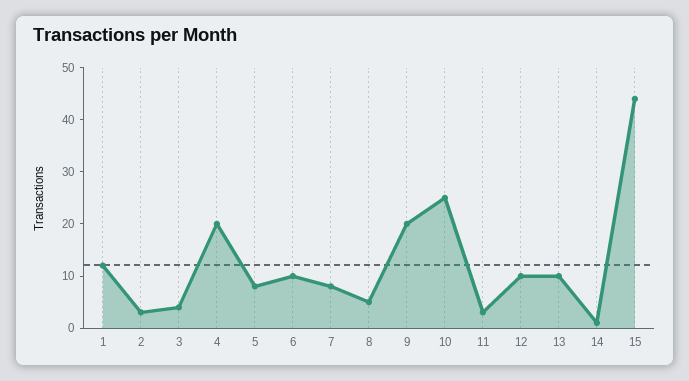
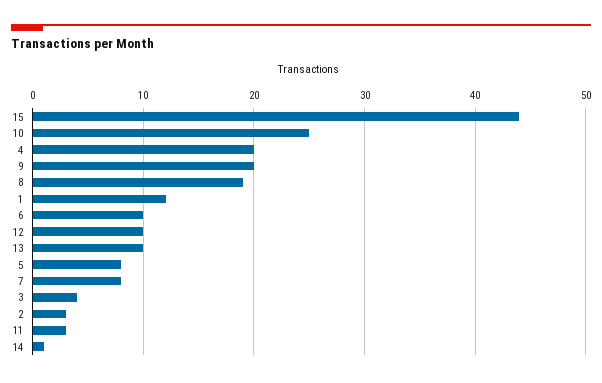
  {
    "1": 12,
    "2": 3,
    "3": 4,
    "4": 20,
    "5": 8,
    "6": 10,
    "7": 8,
-   "8": 5,
+   "8": 19,
    "9": 20,
    "10": 25,
    "11": 3,
    "12": 10,
    "13": 10,
    "14": 1,
    "15": 44
  }

